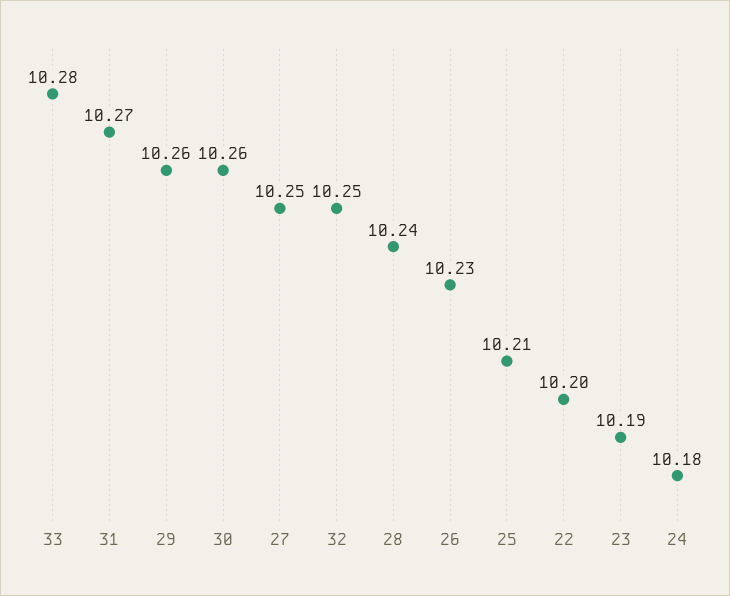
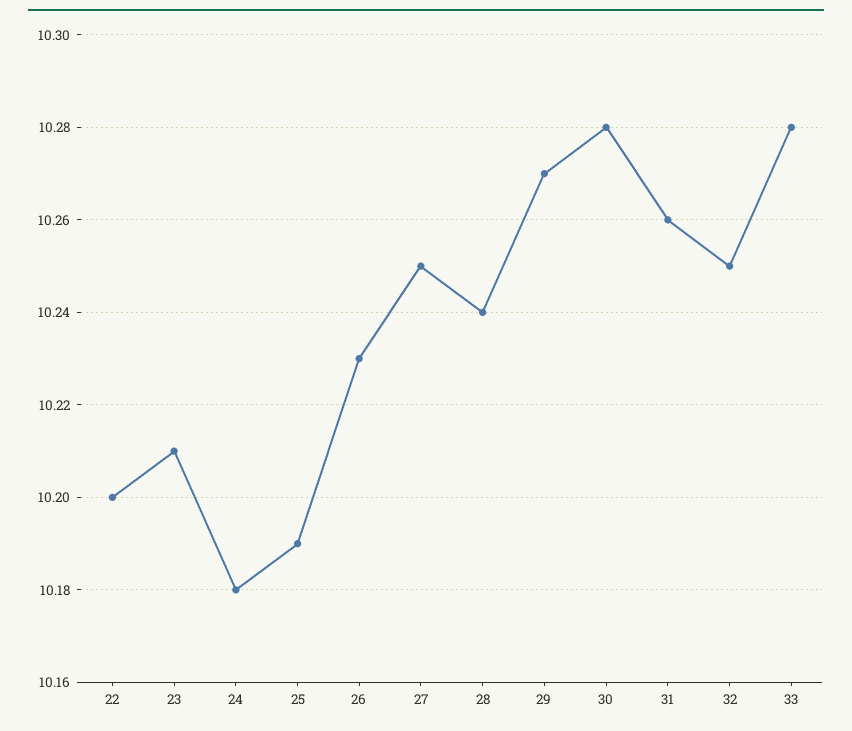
  {
    "33": 10.28,
-   "31": 10.27,
+   "31": 10.26,
-   "29": 10.26,
+   "29": 10.27,
-   "30": 10.26,
+   "30": 10.28,
    "27": 10.25,
    "32": 10.25,
    "28": 10.24,
    "26": 10.23,
-   "25": 10.21,
+   "25": 10.19,
    "22": 10.2,
-   "23": 10.19,
+   "23": 10.21,
    "24": 10.18
  }

